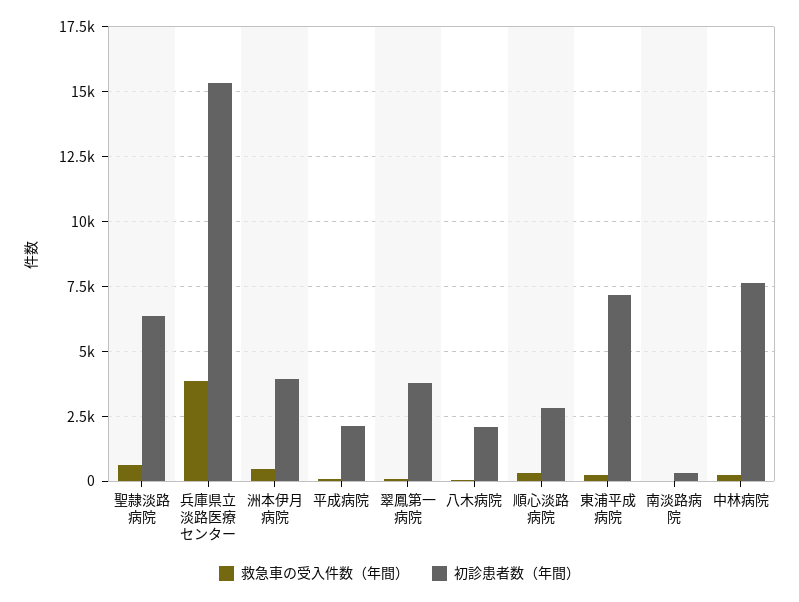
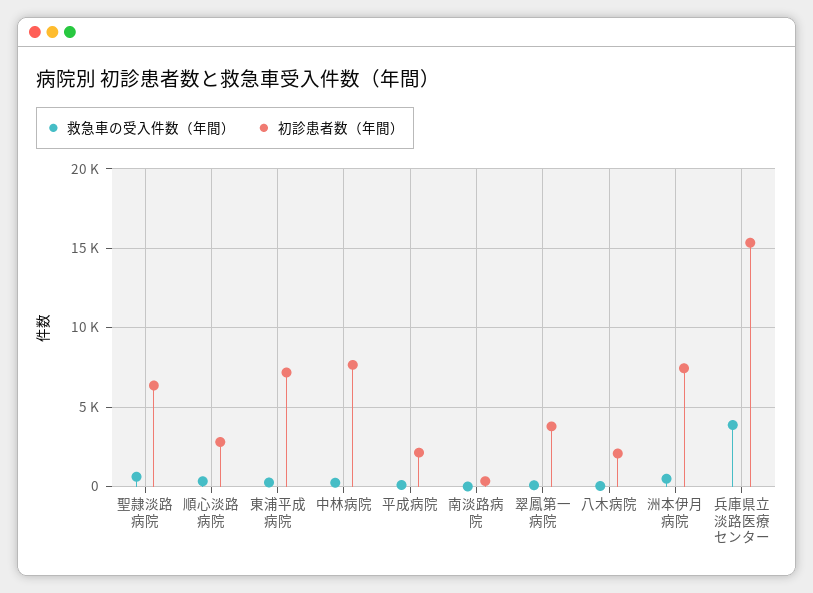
  {
    "救急車の受入件数（年間）": {
      "聖隷淡路病院": 500,
      "兵庫県立淡路医療センター": 4000,
      "洲本伊月病院": 500,
      "平成病院": 0,
      "翠鳳第一病院": 0,
      "八木病院": 0,
      "順心淡路病院": 250,
      "東浦平成病院": 250,
      "南淡路病院": 0,
      "中林病院": 250
    },
    "初診患者数（年間）": {
      "聖隷淡路病院": 6250,
      "兵庫県立淡路医療センター": 15250,
-     "洲本伊月病院": 4000,
+     "洲本伊月病院": 7500,
      "平成病院": 2250,
      "翠鳳第一病院": 3750,
      "八木病院": 2000,
      "順心淡路病院": 2750,
      "東浦平成病院": 7250,
      "南淡路病院": 250,
      "中林病院": 7750
    }
  }

